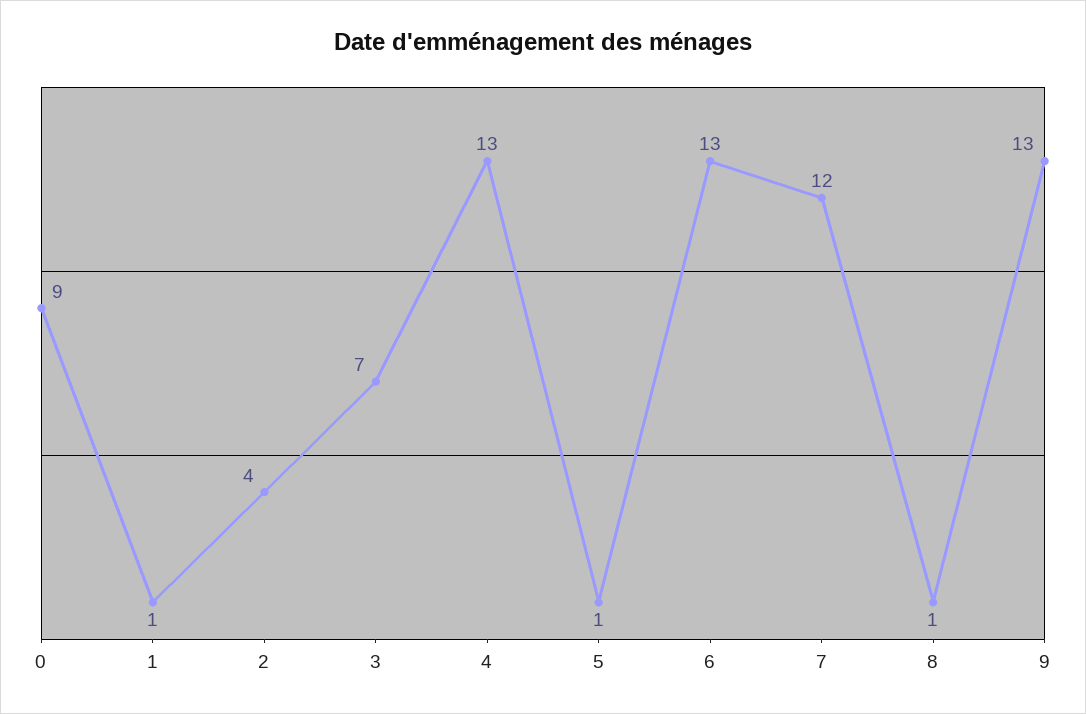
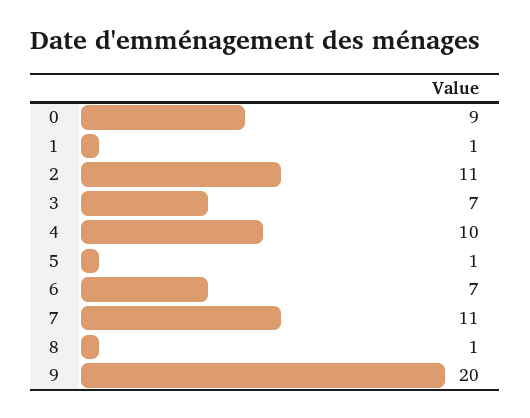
  {
    "0": 9,
    "1": 1,
-   "2": 4,
+   "2": 11,
    "3": 7,
-   "4": 13,
+   "4": 10,
    "5": 1,
-   "6": 13,
+   "6": 7,
-   "7": 12,
+   "7": 11,
    "8": 1,
-   "9": 13
+   "9": 20
  }

